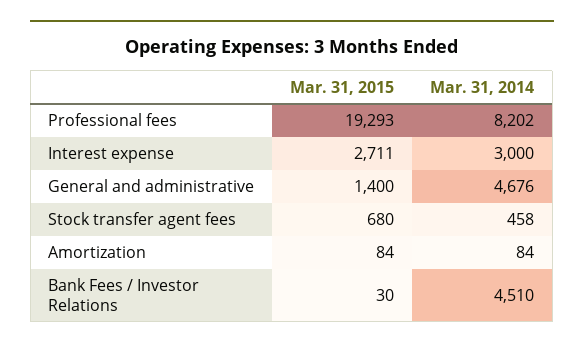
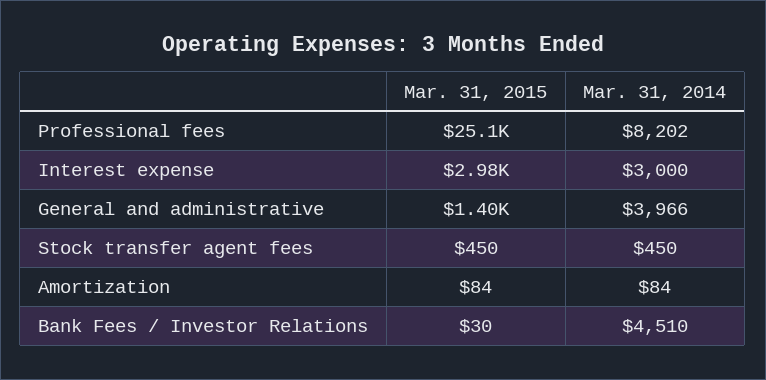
  {
    "Mar. 31, 2015": {
-     "Professional fees": 19293,
+     "Professional fees": 25100,
-     "Interest expense": 2711,
+     "Interest expense": 2980,
      "General and administrative": 1400,
-     "Stock transfer agent fees": 680,
+     "Stock transfer agent fees": 450,
      "Amortization": 84,
      "Bank Fees / Investor Relations": 30
    },
    "Mar. 31, 2014": {
      "Professional fees": 8202,
      "Interest expense": 3000,
-     "General and administrative": 4676,
+     "General and administrative": 3966,
-     "Stock transfer agent fees": 458,
+     "Stock transfer agent fees": 450,
      "Amortization": 84,
      "Bank Fees / Investor Relations": 4510
    }
  }

